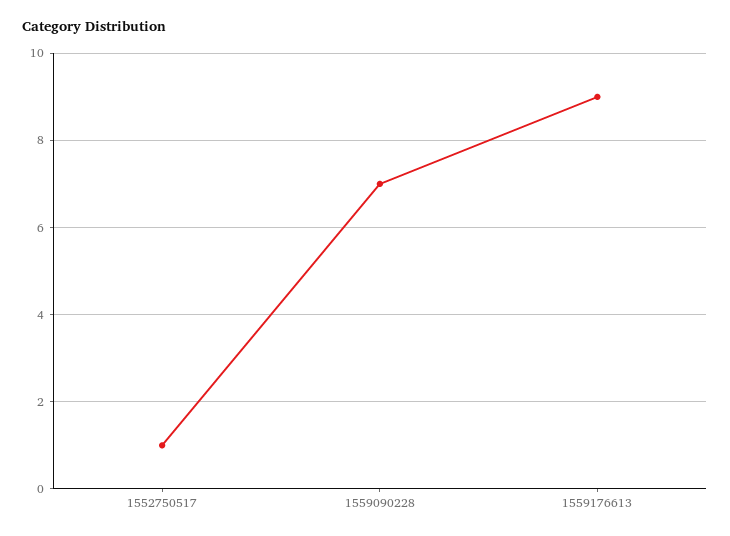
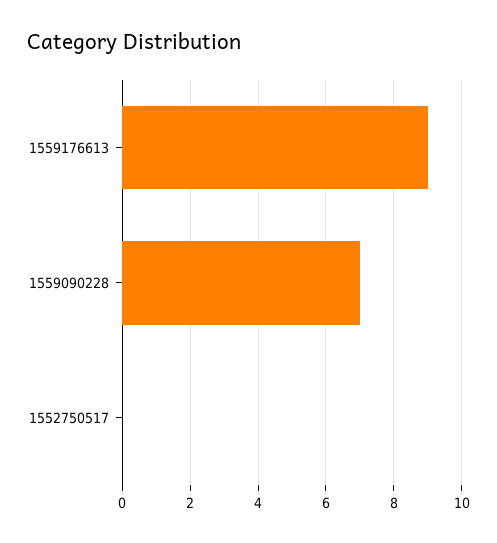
  {
-   "1552750517": 1,
+   "1552750517": 0,
    "1559090228": 7,
    "1559176613": 9
  }

